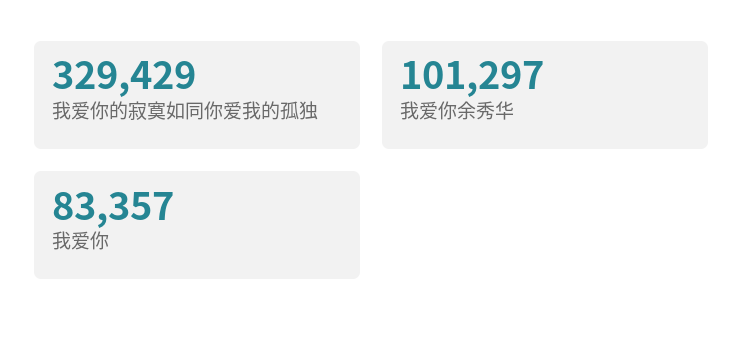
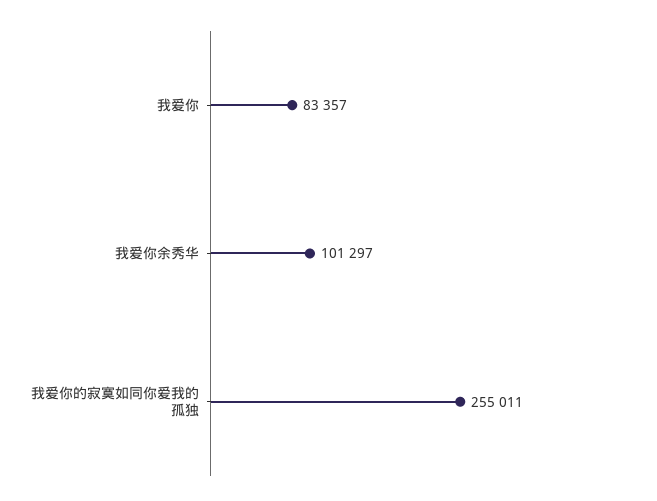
  {
-   "我爱你的寂寞如同你爱我的孤独": 329429,
+   "我爱你的寂寞如同你爱我的孤独": 255011,
    "我爱你余秀华": 101297,
    "我爱你": 83357
  }

